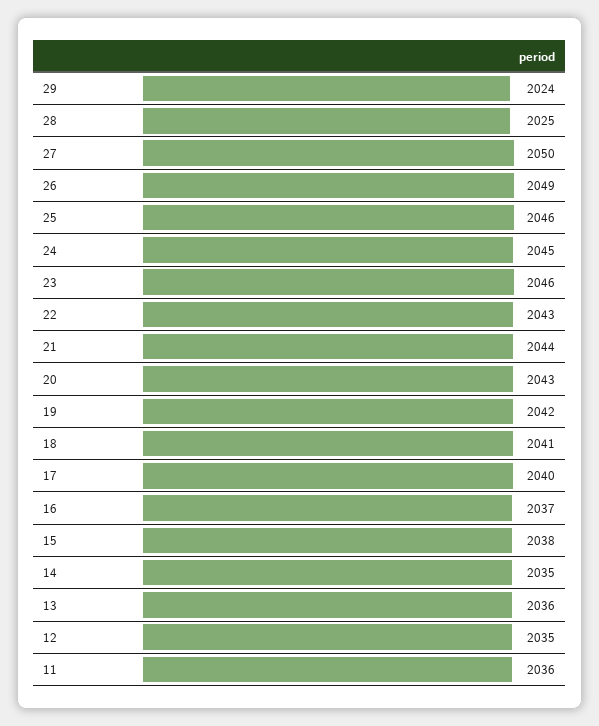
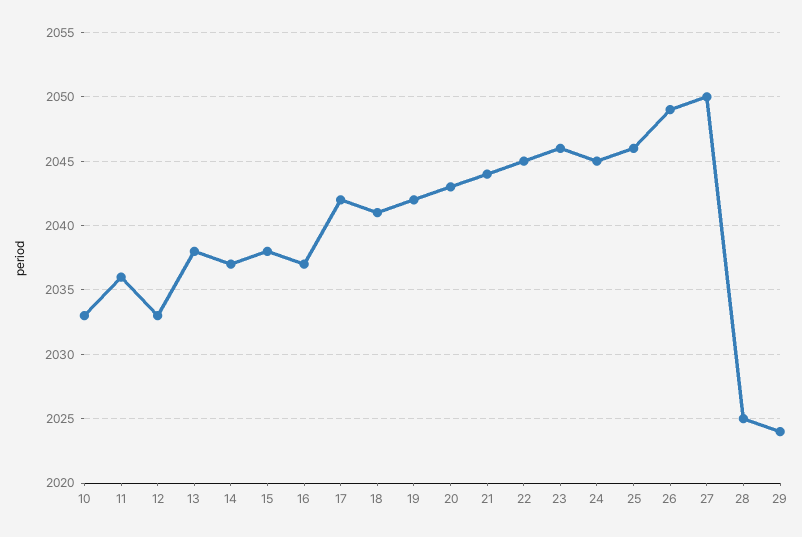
  {
    "29": 2024,
    "28": 2025,
    "27": 2050,
    "26": 2049,
    "25": 2046,
    "24": 2045,
    "23": 2046,
-   "22": 2043,
+   "22": 2045,
    "21": 2044,
    "20": 2043,
    "19": 2042,
    "18": 2041,
-   "17": 2040,
+   "17": 2042,
    "16": 2037,
    "15": 2038,
-   "14": 2035,
+   "14": 2037,
-   "13": 2036,
+   "13": 2038,
-   "12": 2035,
+   "12": 2033,
-   "11": 2036
+   "11": 2036,
+   "10": 2033
  }

